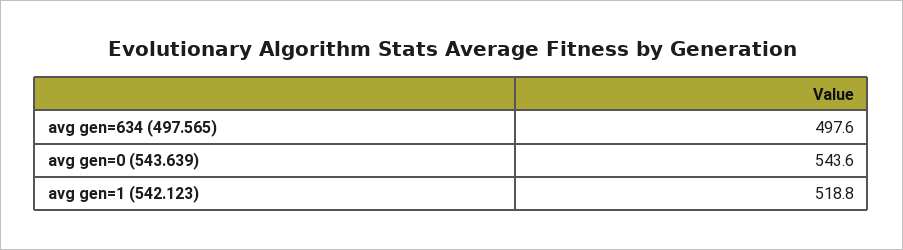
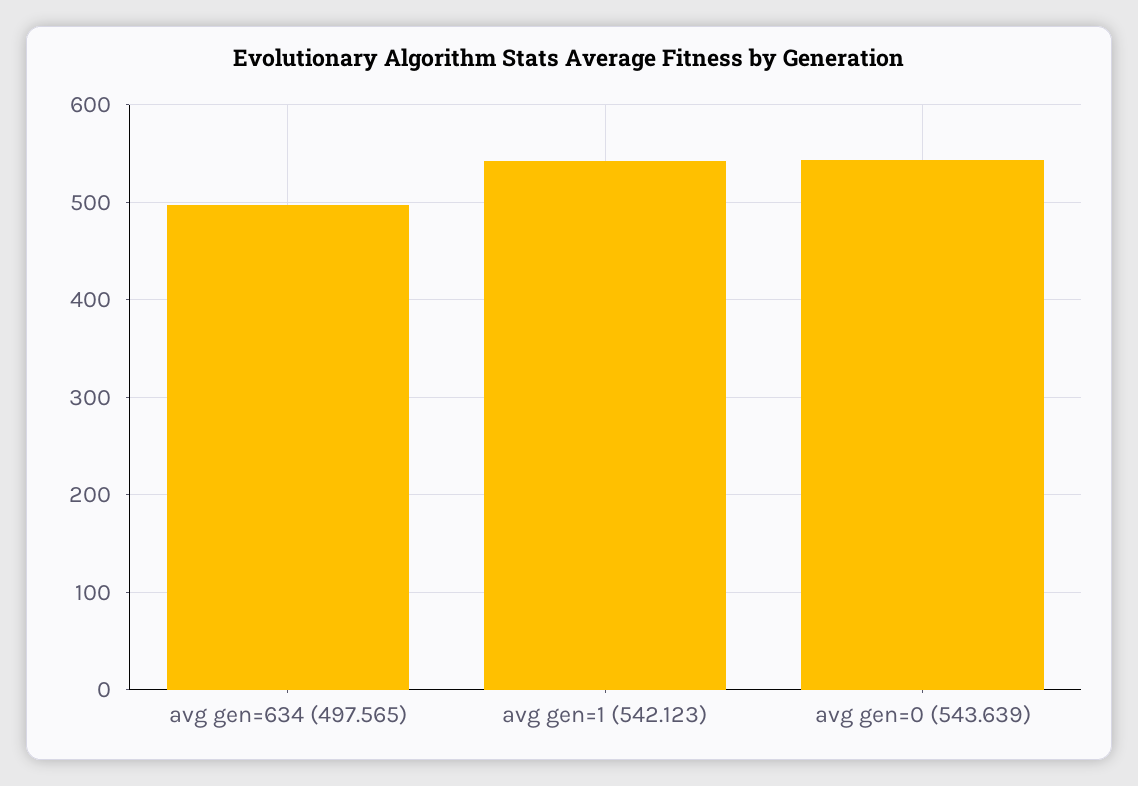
  {
    "avg gen=634 (497.565)": 497.6,
    "avg gen=0 (543.639)": 543.6,
-   "avg gen=1 (542.123)": 518.8
+   "avg gen=1 (542.123)": 540
  }

